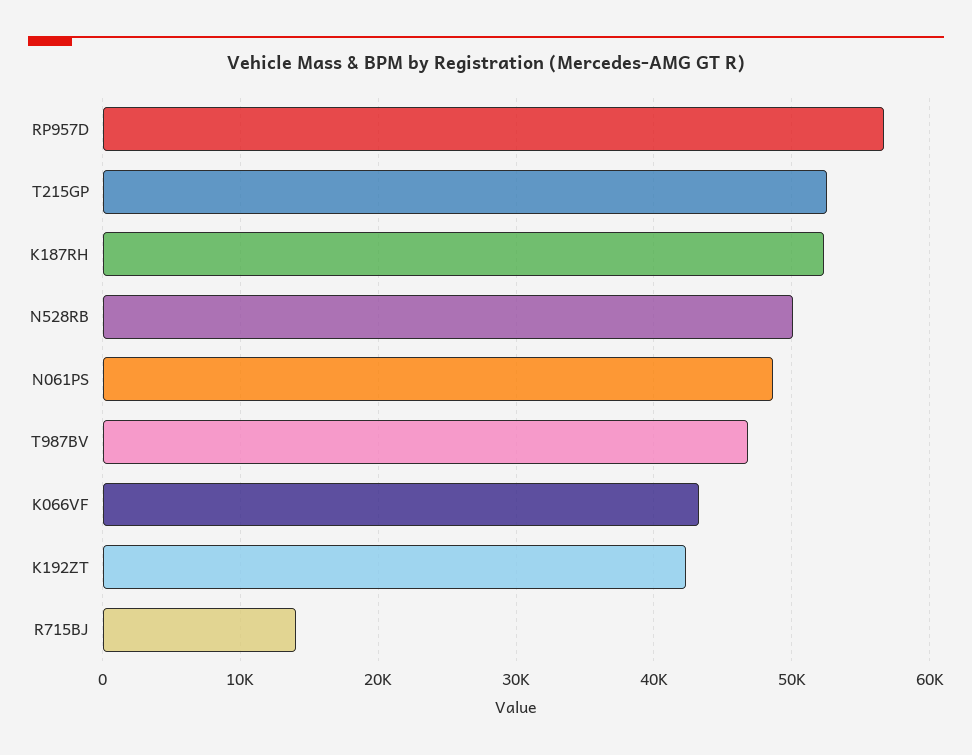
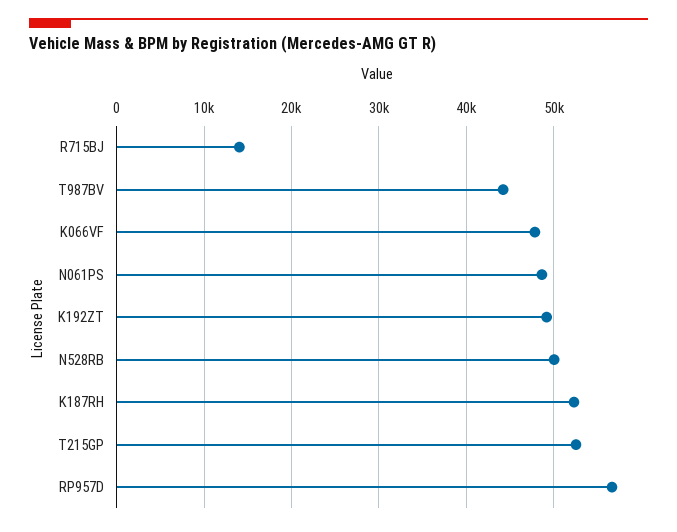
  {
    "RP957D": 57000,
    "T215GP": 53000,
    "K187RH": 52000,
    "N528RB": 50000,
    "N061PS": 49000,
-   "T987BV": 47000,
+   "T987BV": 44000,
-   "K066VF": 43000,
+   "K066VF": 48000,
-   "K192ZT": 42000,
+   "K192ZT": 49000,
    "R715BJ": 14000
  }

